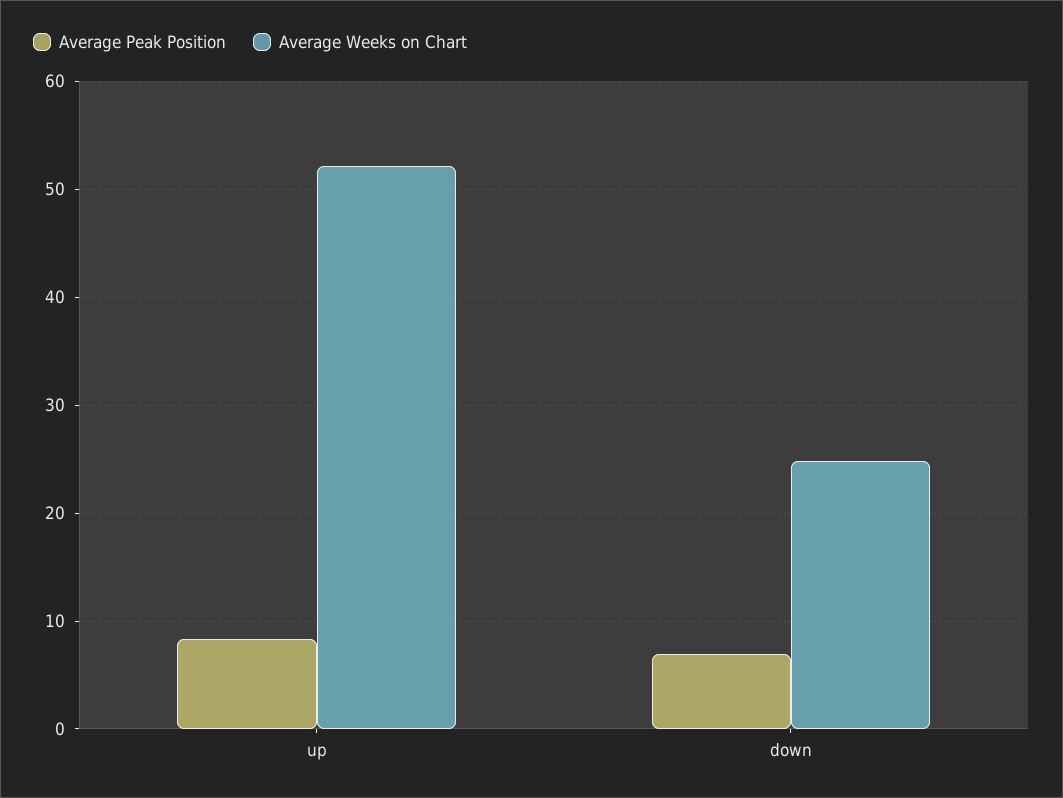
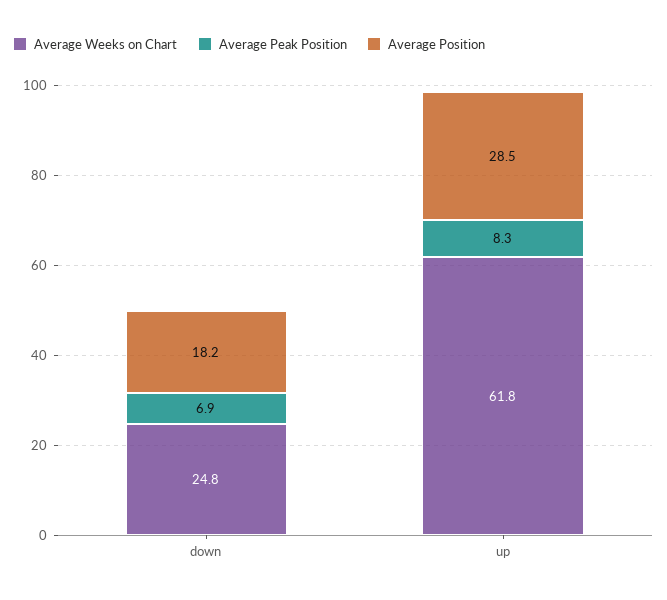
  {
    "Average Peak Position": {
      "up": 8.3,
      "down": 6.9
    },
    "Average Weeks on Chart": {
-     "up": 52,
+     "up": 61.8,
      "down": 24.8
-   }
+   },
+   "Average Position": {
+     "down": 18.2,
+     "up": 28.5
+   }
  }

